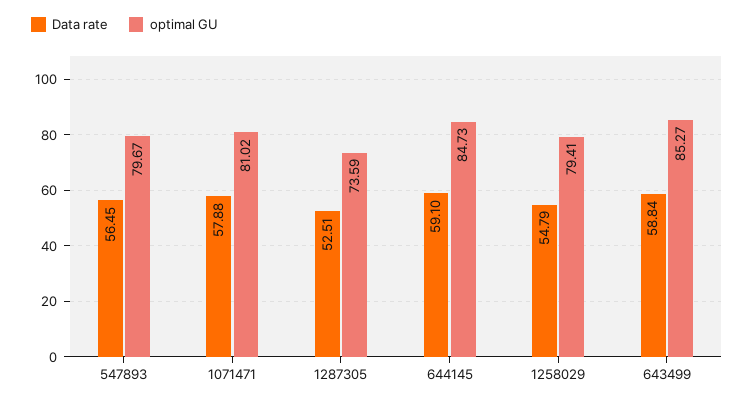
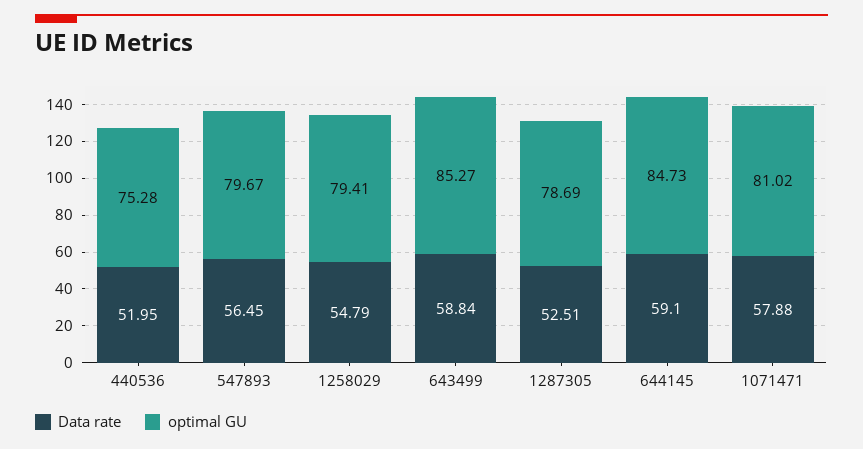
  {
    "Data rate": {
      "547893": 56.45,
      "1071471": 57.88,
      "1287305": 52.51,
      "644145": 59.1,
      "1258029": 54.79,
-     "643499": 58.84
+     "643499": 58.84,
+     "440536": 51.95
    },
    "optimal GU": {
      "547893": 79.67,
      "1071471": 81.02,
-     "1287305": 73.59,
+     "1287305": 78.69,
      "644145": 84.73,
      "1258029": 79.41,
-     "643499": 85.27
+     "643499": 85.27,
+     "440536": 75.28
    }
  }

